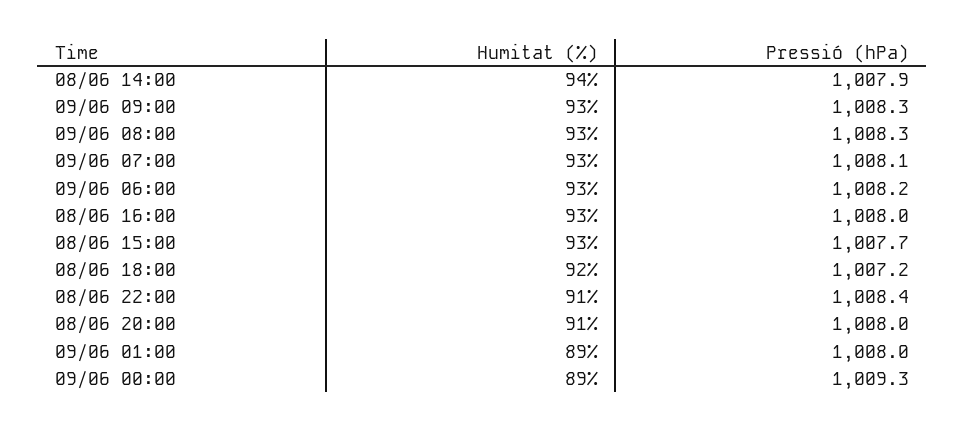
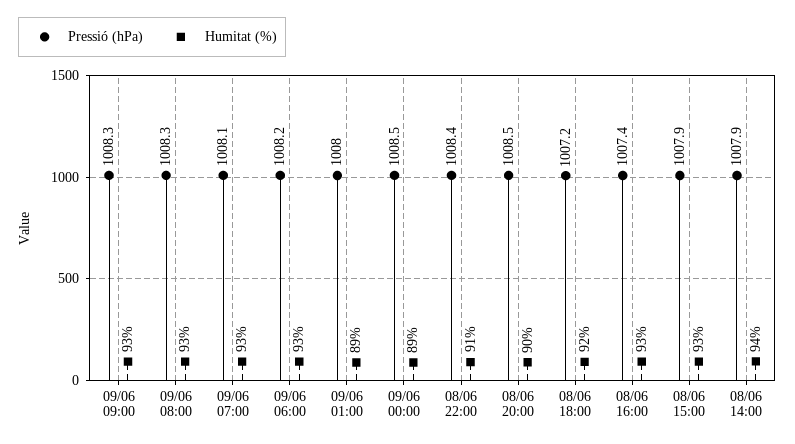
  {
    "Humitat (%)": {
      "08/06 14:00": 94,
      "09/06 09:00": 93,
      "09/06 08:00": 93,
      "09/06 07:00": 93,
      "09/06 06:00": 93,
      "08/06 16:00": 93,
      "08/06 15:00": 93,
      "08/06 18:00": 92,
      "08/06 22:00": 91,
-     "08/06 20:00": 91,
+     "08/06 20:00": 90,
      "09/06 01:00": 89,
      "09/06 00:00": 89
    },
    "Pressió (hPa)": {
      "08/06 14:00": 1007.9,
      "09/06 09:00": 1008.3,
      "09/06 08:00": 1008.3,
      "09/06 07:00": 1008.1,
      "09/06 06:00": 1008.2,
-     "08/06 16:00": 1008,
+     "08/06 16:00": 1007.4,
-     "08/06 15:00": 1007.7,
+     "08/06 15:00": 1007.9,
      "08/06 18:00": 1007.2,
      "08/06 22:00": 1008.4,
-     "08/06 20:00": 1008,
+     "08/06 20:00": 1008.5,
      "09/06 01:00": 1008,
-     "09/06 00:00": 1009.3
+     "09/06 00:00": 1008.5
    }
  }

